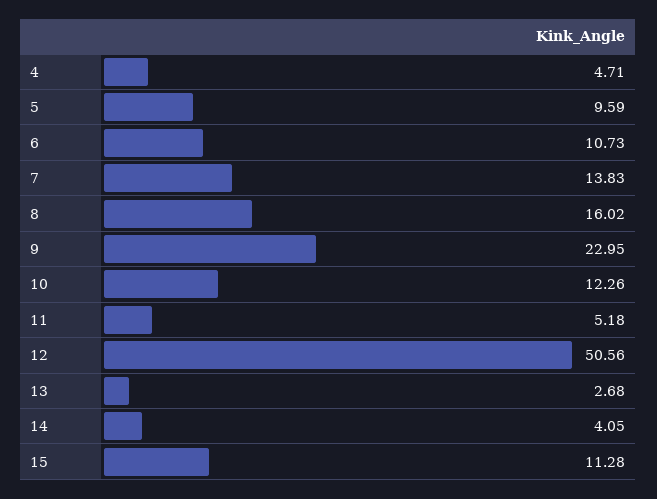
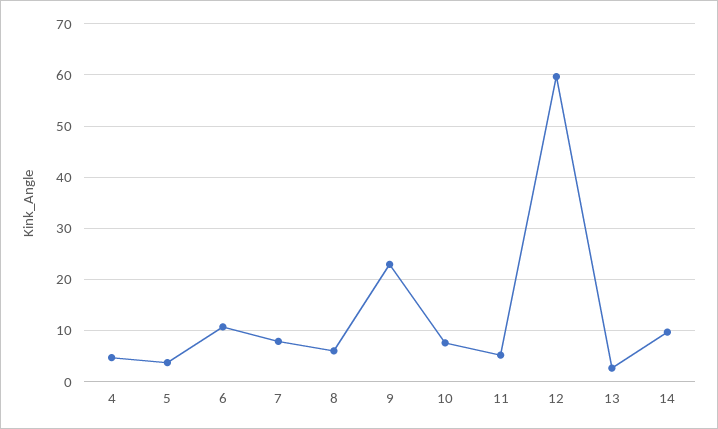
  {
    "4": 4.71,
-   "5": 9.59,
+   "5": 4,
    "6": 10.73,
-   "7": 13.83,
+   "7": 8,
-   "8": 16.02,
+   "8": 6,
    "9": 22.95,
-   "10": 12.26,
+   "10": 8,
    "11": 5.18,
-   "12": 50.56,
+   "12": 60,
    "13": 2.68,
-   "14": 4.05,
+   "14": 10
-   "15": 11.28
  }

